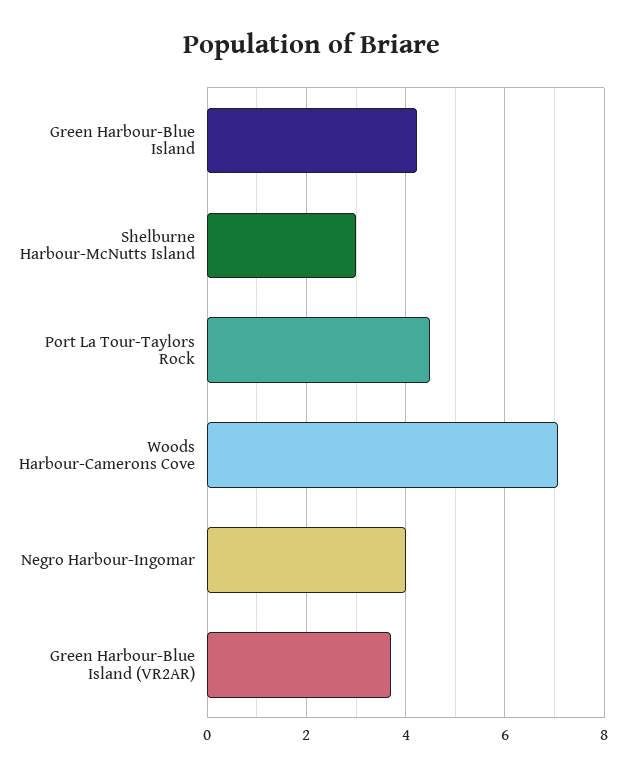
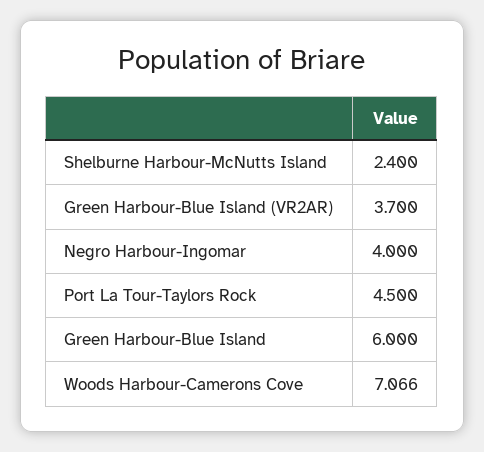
  {
-   "Green Harbour-Blue Island": 4.2,
+   "Green Harbour-Blue Island": 6,
-   "Shelburne Harbour-McNutts Island": 3,
+   "Shelburne Harbour-McNutts Island": 2.4,
    "Port La Tour-Taylors Rock": 4.5,
    "Woods Harbour-Camerons Cove": 7.066,
    "Negro Harbour-Ingomar": 4,
    "Green Harbour-Blue Island (VR2AR)": 3.7
  }

